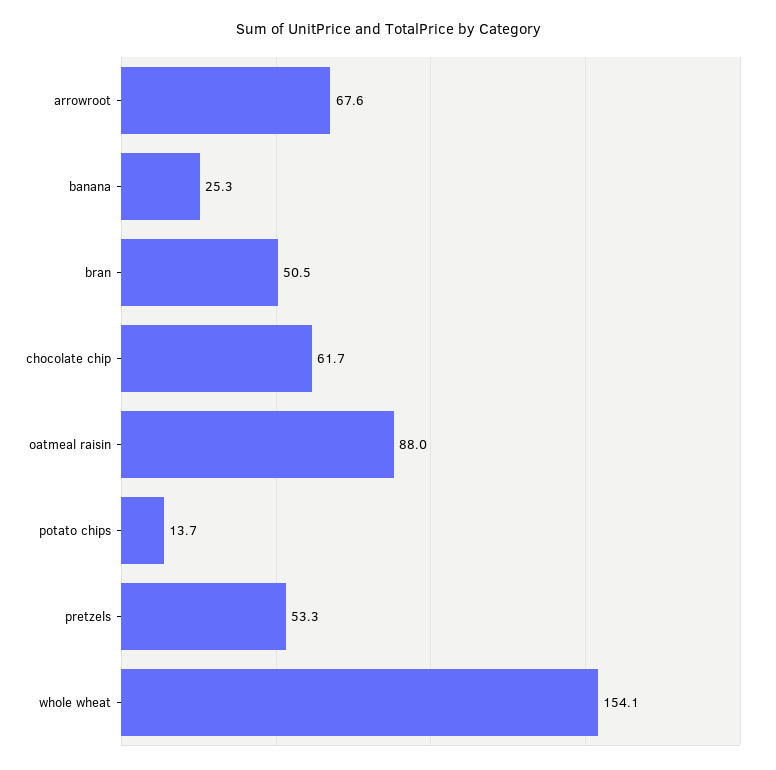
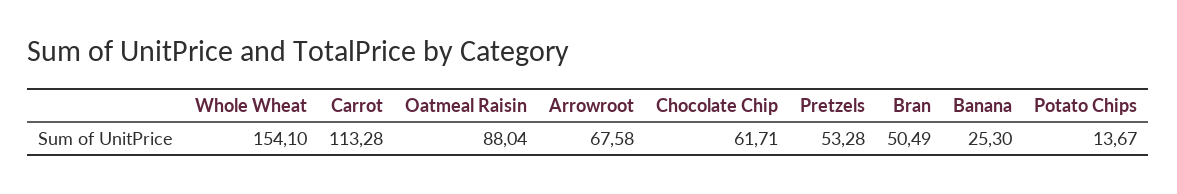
  {
    "arrowroot": 67.58,
    "banana": 25.3,
    "bran": 50.49,
    "chocolate chip": 61.71,
    "oatmeal raisin": 88.04,
    "potato chips": 13.67,
    "pretzels": 53.28,
-   "whole wheat": 154.1
+   "whole wheat": 154.1,
+   "Carrot": 113.28
  }

